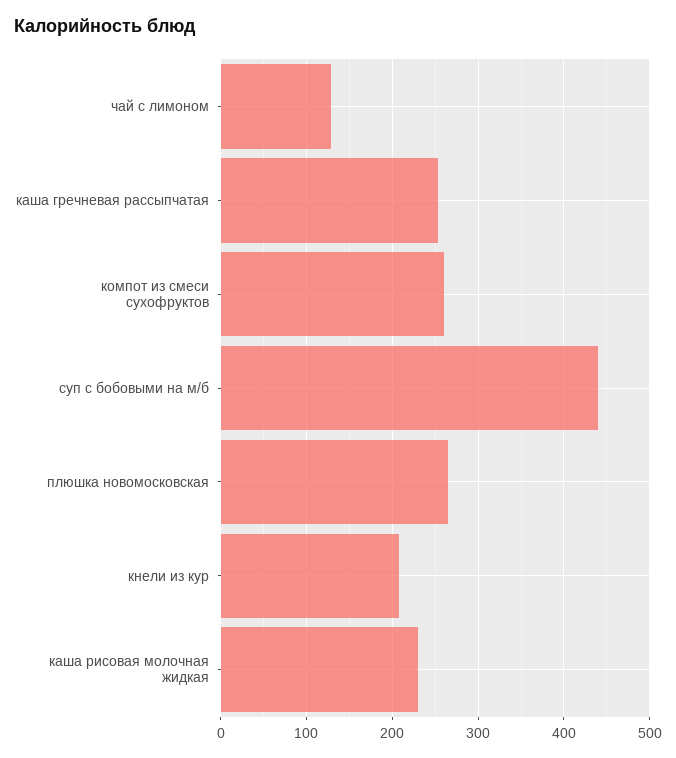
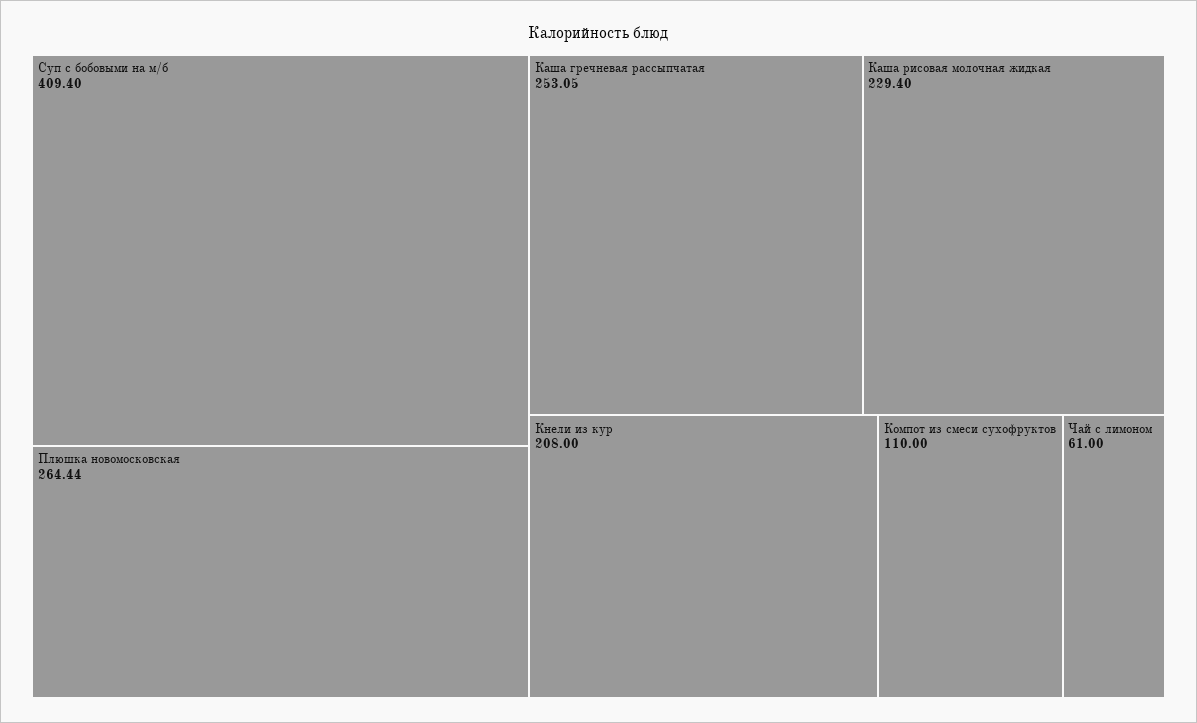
  {
-   "чай с лимоном": 130,
+   "чай с лимоном": 61,
    "каша гречневая рассыпчатая": 253.05,
-   "компот из смеси сухофруктов": 260,
+   "компот из смеси сухофруктов": 110,
-   "суп с бобовыми на м/б": 440,
+   "суп с бобовыми на м/б": 409.4,
    "плюшка новомосковская": 264.44,
    "кнели из кур": 208,
    "каша рисовая молочная жидкая": 229.4
  }

